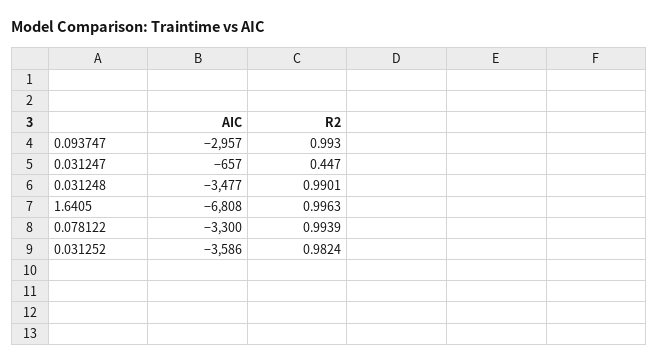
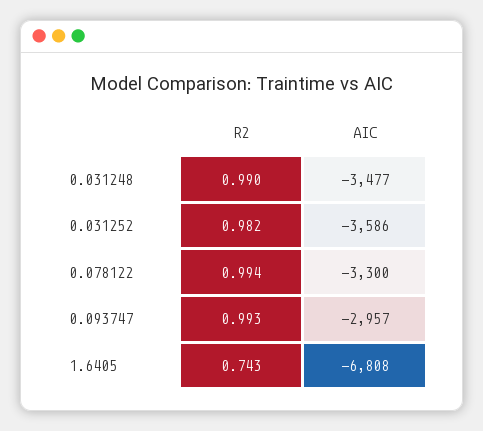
  {
    "AIC": {
      "0.093747": -2957,
-     "0.031247": -657,
      "0.031248": -3477,
      "1.6405": -6808,
      "0.078122": -3300,
      "0.031252": -3586
    },
    "R2": {
      "0.093747": 0.993,
-     "0.031247": 0.447,
      "0.031248": 0.9901,
-     "1.6405": 0.9963,
+     "1.6405": 0.743,
      "0.078122": 0.9939,
      "0.031252": 0.9824
    }
  }

